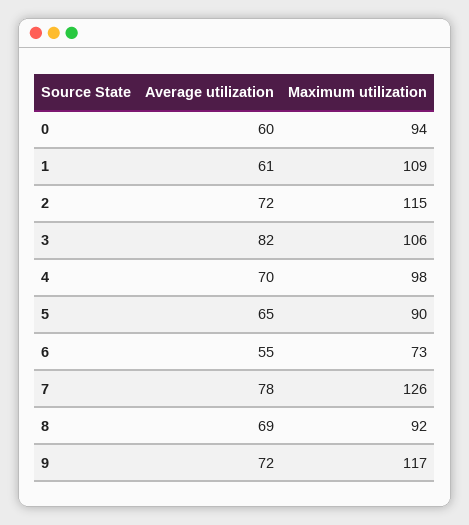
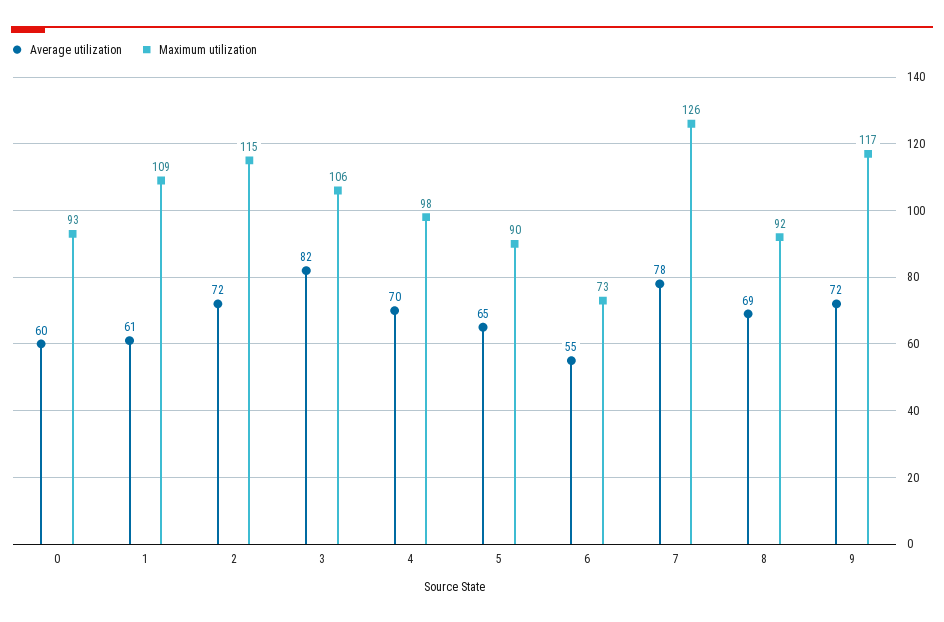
  {
    "Average utilization": {
      "0": 60,
      "1": 61,
      "2": 72,
      "3": 82,
      "4": 70,
      "5": 65,
      "6": 55,
      "7": 78,
      "8": 69,
      "9": 72
    },
    "Maximum utilization": {
-     "0": 94,
+     "0": 93,
      "1": 109,
      "2": 115,
      "3": 106,
      "4": 98,
      "5": 90,
      "6": 73,
      "7": 126,
      "8": 92,
      "9": 117
    }
  }

